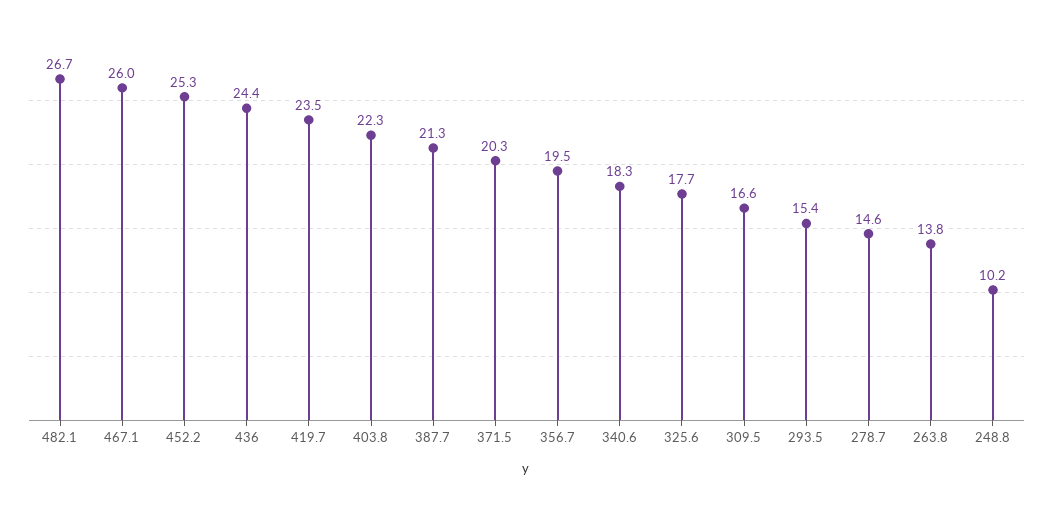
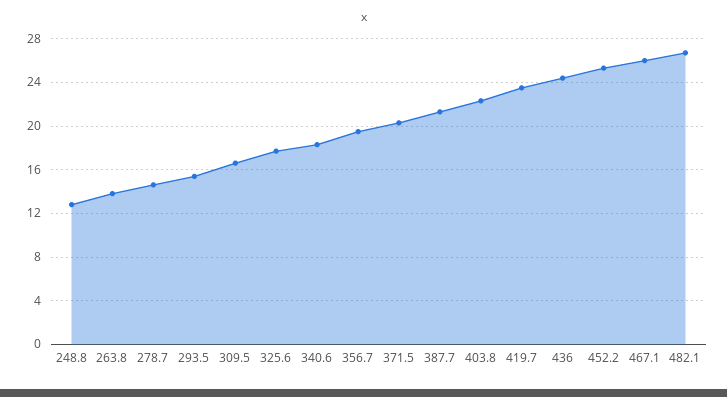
  {
    "482.1": 26.7,
    "467.1": 26,
    "452.2": 25.3,
    "436": 24.4,
    "419.7": 23.5,
    "403.8": 22.3,
    "387.7": 21.3,
    "371.5": 20.3,
    "356.7": 19.5,
    "340.6": 18.3,
    "325.6": 17.7,
    "309.5": 16.6,
    "293.5": 15.4,
    "278.7": 14.6,
    "263.8": 13.8,
-   "248.8": 10.2
+   "248.8": 13
  }

